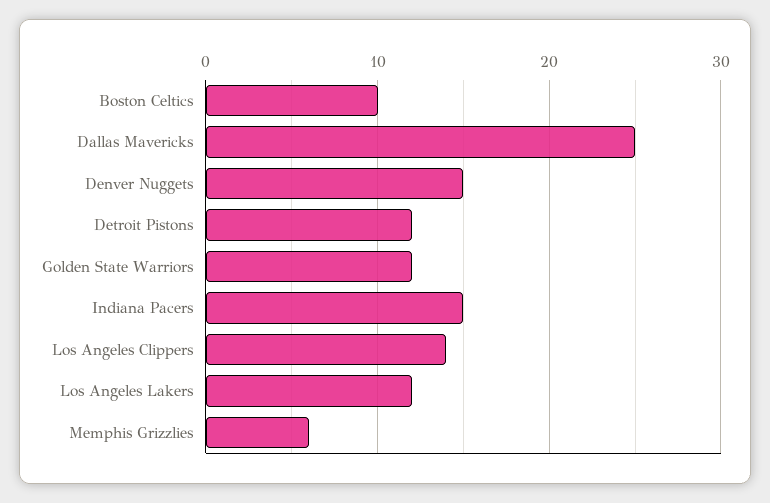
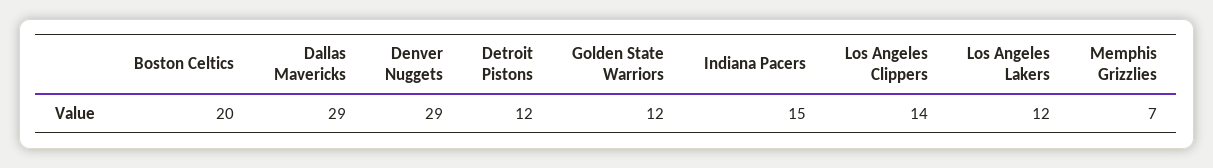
  {
-   "Boston Celtics": 10,
+   "Boston Celtics": 20,
-   "Dallas Mavericks": 25,
+   "Dallas Mavericks": 29,
-   "Denver Nuggets": 15,
+   "Denver Nuggets": 29,
    "Detroit Pistons": 12,
    "Golden State Warriors": 12,
    "Indiana Pacers": 15,
    "Los Angeles Clippers": 14,
    "Los Angeles Lakers": 12,
-   "Memphis Grizzlies": 6
+   "Memphis Grizzlies": 7
  }

